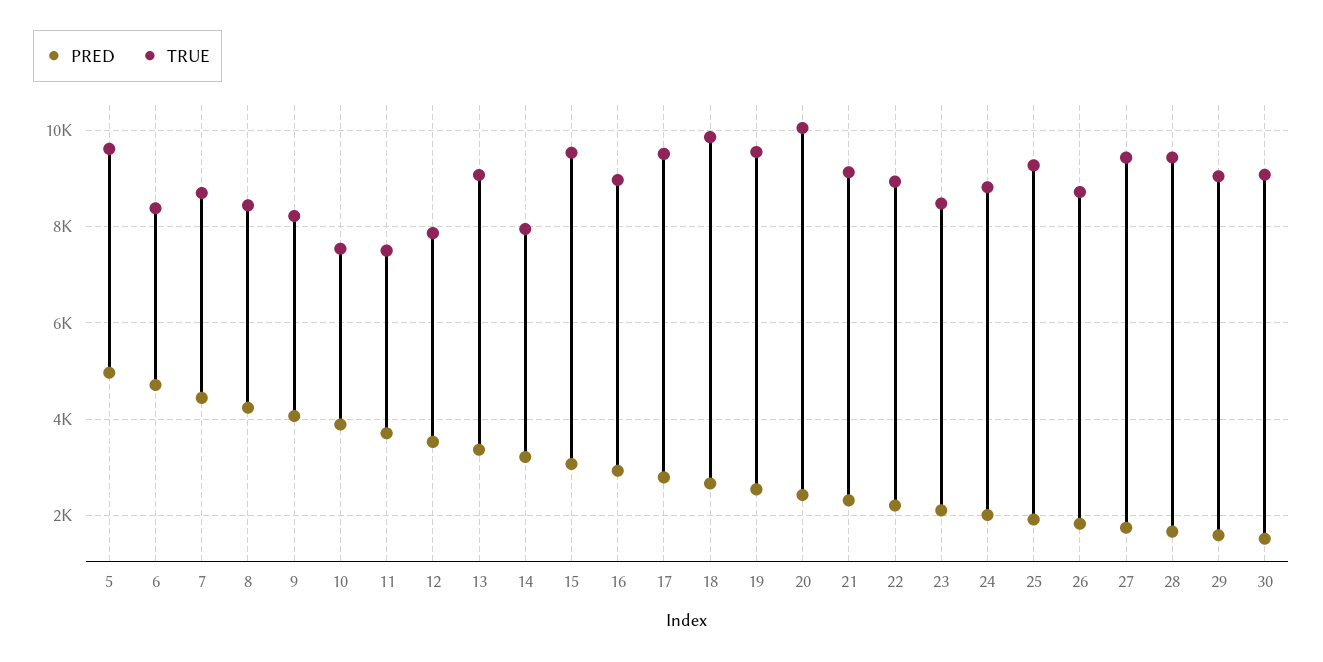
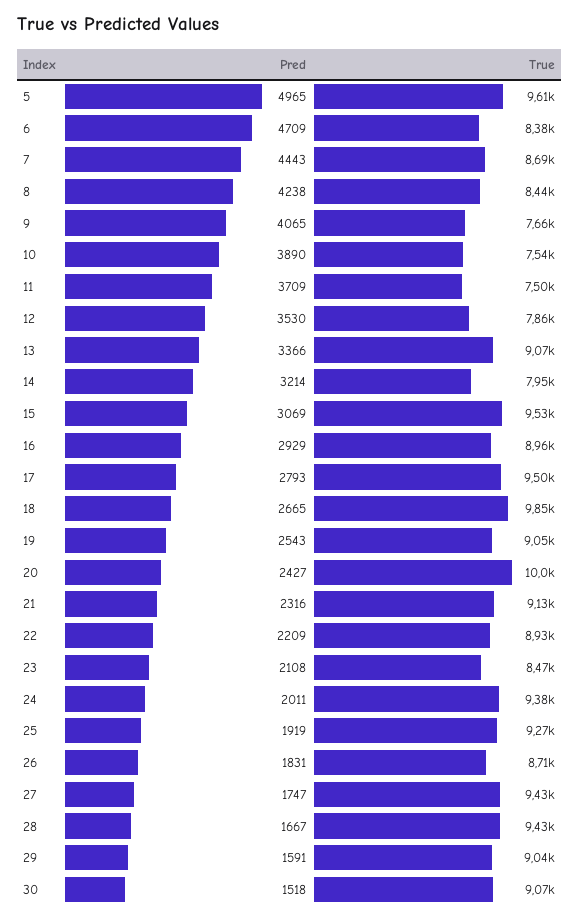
  {
    "PRED": {
      "5": 4965,
      "6": 4709,
      "7": 4443,
      "8": 4238,
      "9": 4065,
      "10": 3890,
      "11": 3709,
      "12": 3530,
      "13": 3366,
      "14": 3214,
      "15": 3069,
      "16": 2929,
      "17": 2793,
      "18": 2665,
      "19": 2543,
      "20": 2427,
      "21": 2316,
      "22": 2209,
      "23": 2108,
      "24": 2011,
      "25": 1919,
      "26": 1831,
      "27": 1747,
      "28": 1667,
      "29": 1591,
      "30": 1518
    },
    "TRUE": {
      "5": 9610,
      "6": 8380,
      "7": 8690,
      "8": 8440,
-     "9": 8200,
+     "9": 7660,
      "10": 7540,
      "11": 7500,
      "12": 7860,
      "13": 9070,
      "14": 7950,
      "15": 9530,
      "16": 8960,
      "17": 9500,
      "18": 9850,
-     "19": 9600,
+     "19": 9050,
      "20": 10000,
      "21": 9130,
      "22": 8930,
      "23": 8470,
-     "24": 8800,
+     "24": 9380,
      "25": 9270,
      "26": 8710,
      "27": 9430,
      "28": 9430,
      "29": 9040,
      "30": 9070
    }
  }

